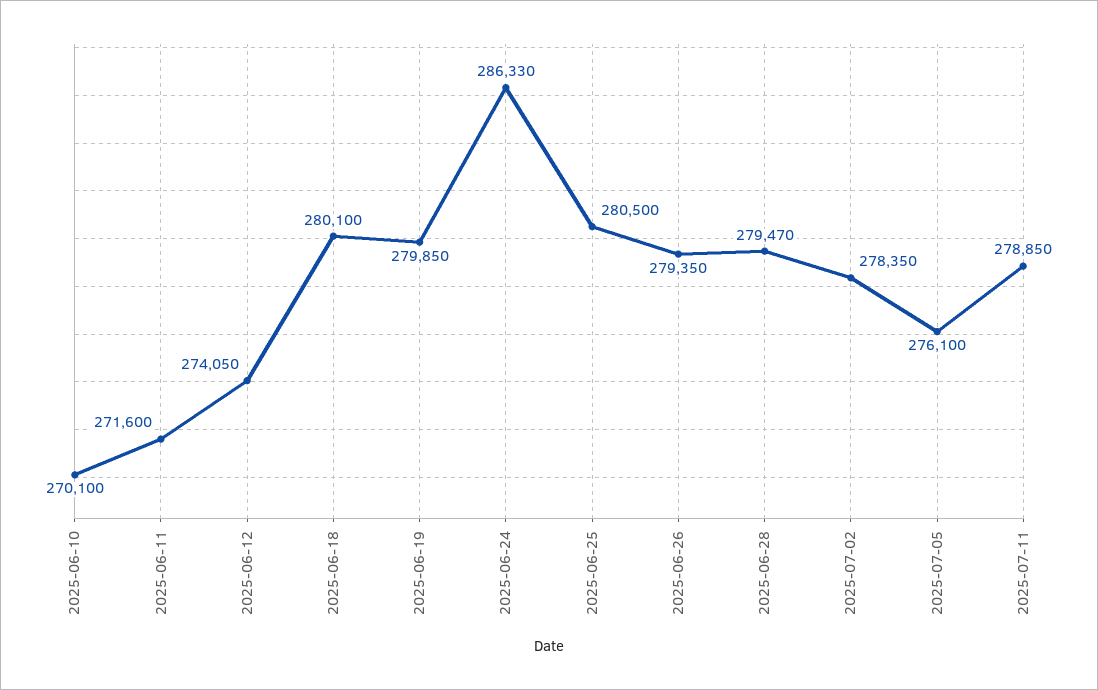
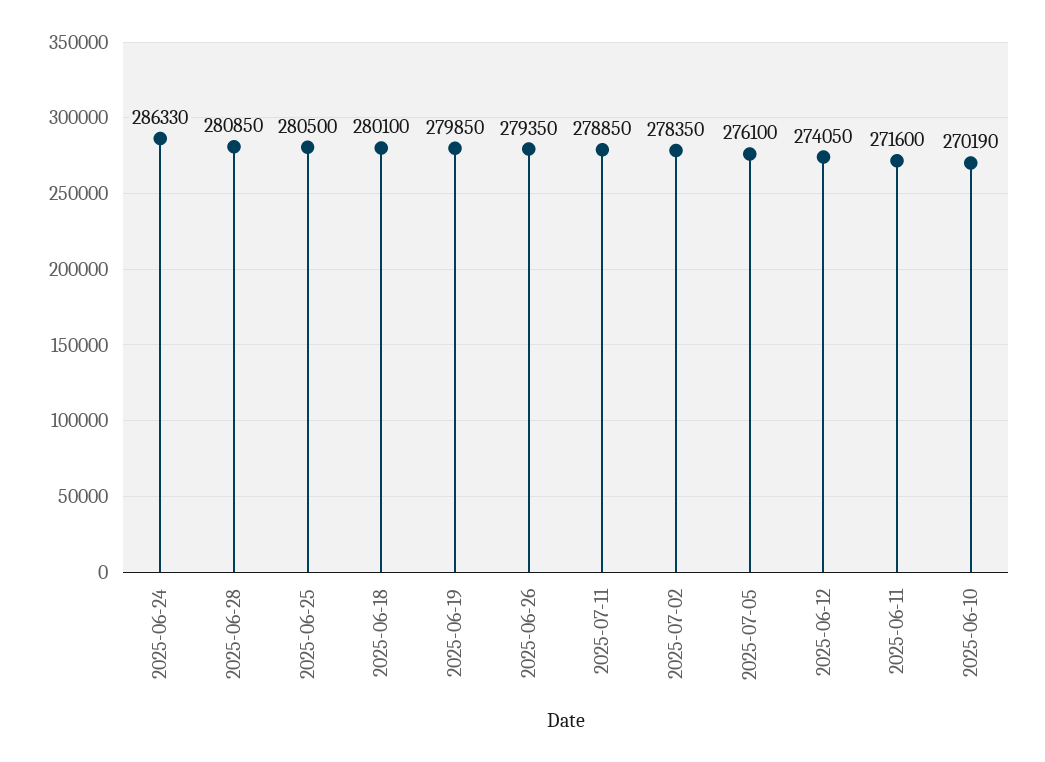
  {
-   "2025-06-10": 270100,
+   "2025-06-10": 270190,
    "2025-06-11": 271600,
    "2025-06-12": 274050,
    "2025-06-18": 280100,
    "2025-06-19": 279850,
    "2025-06-24": 286330,
    "2025-06-25": 280500,
    "2025-06-26": 279350,
-   "2025-06-28": 279470,
+   "2025-06-28": 280850,
    "2025-07-02": 278350,
    "2025-07-05": 276100,
    "2025-07-11": 278850
  }

